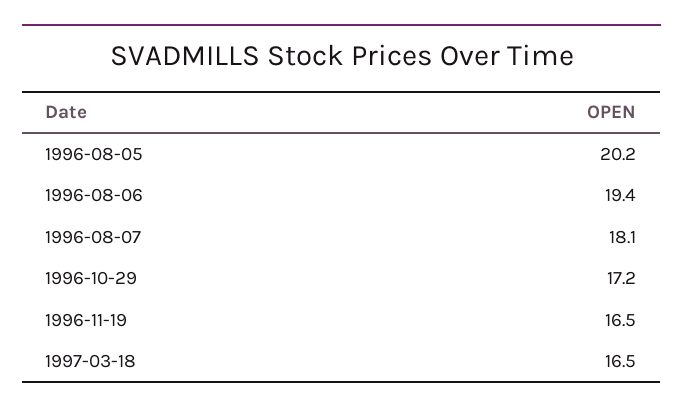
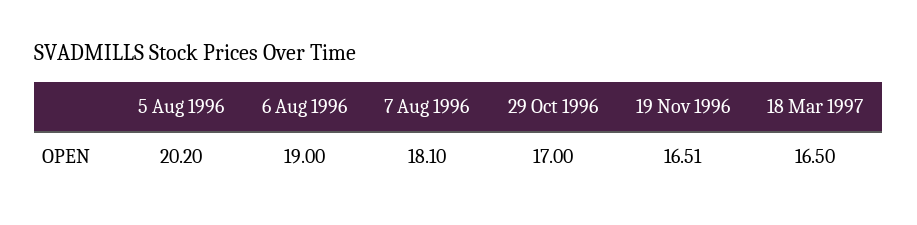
  {
    "1996-08-05": 20.2,
-   "1996-08-06": 19.4,
+   "1996-08-06": 19,
    "1996-08-07": 18.1,
-   "1996-10-29": 17.2,
+   "1996-10-29": 17,
-   "1996-11-19": 16.5,
+   "1996-11-19": 16.51,
    "1997-03-18": 16.5
  }

